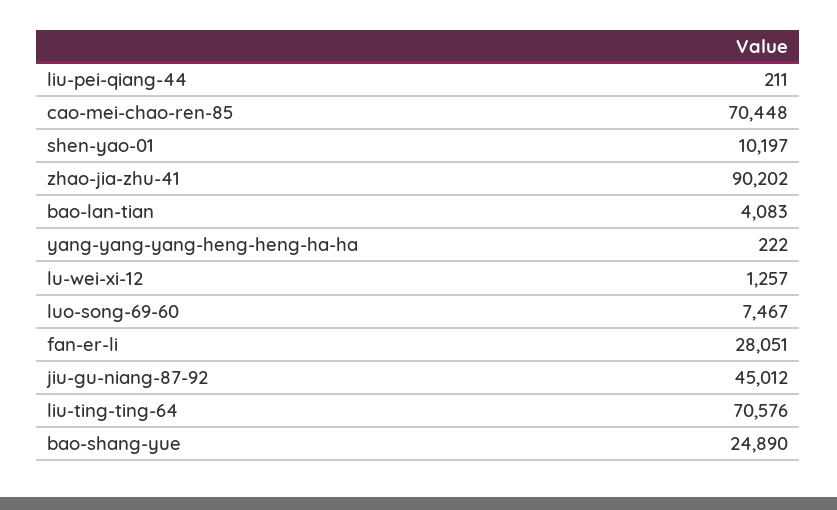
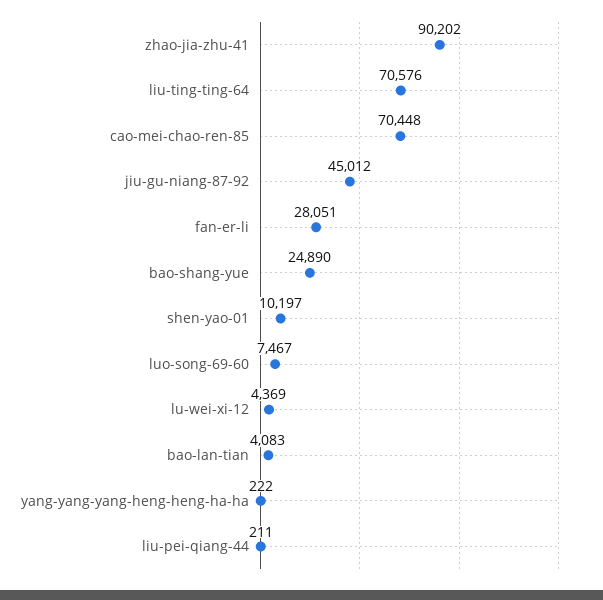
  {
    "liu-pei-qiang-44": 211,
    "cao-mei-chao-ren-85": 70448,
    "shen-yao-01": 10197,
    "zhao-jia-zhu-41": 90202,
    "bao-lan-tian": 4083,
    "yang-yang-yang-heng-heng-ha-ha": 222,
-   "lu-wei-xi-12": 1257,
+   "lu-wei-xi-12": 4369,
    "luo-song-69-60": 7467,
    "fan-er-li": 28051,
    "jiu-gu-niang-87-92": 45012,
    "liu-ting-ting-64": 70576,
    "bao-shang-yue": 24890
  }

